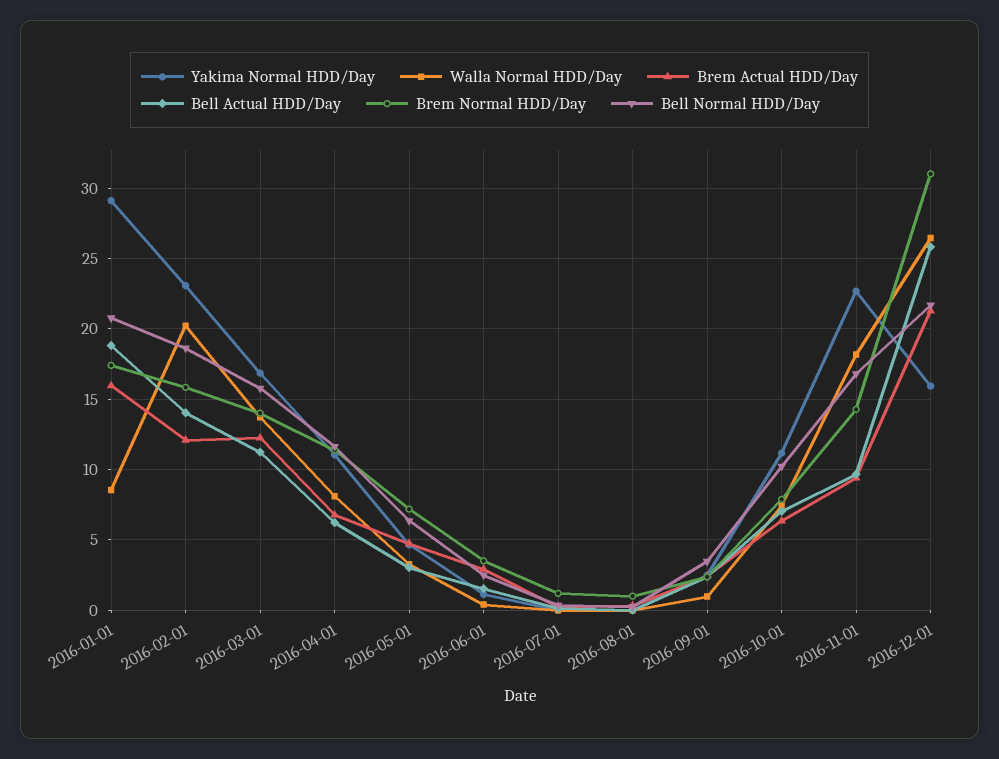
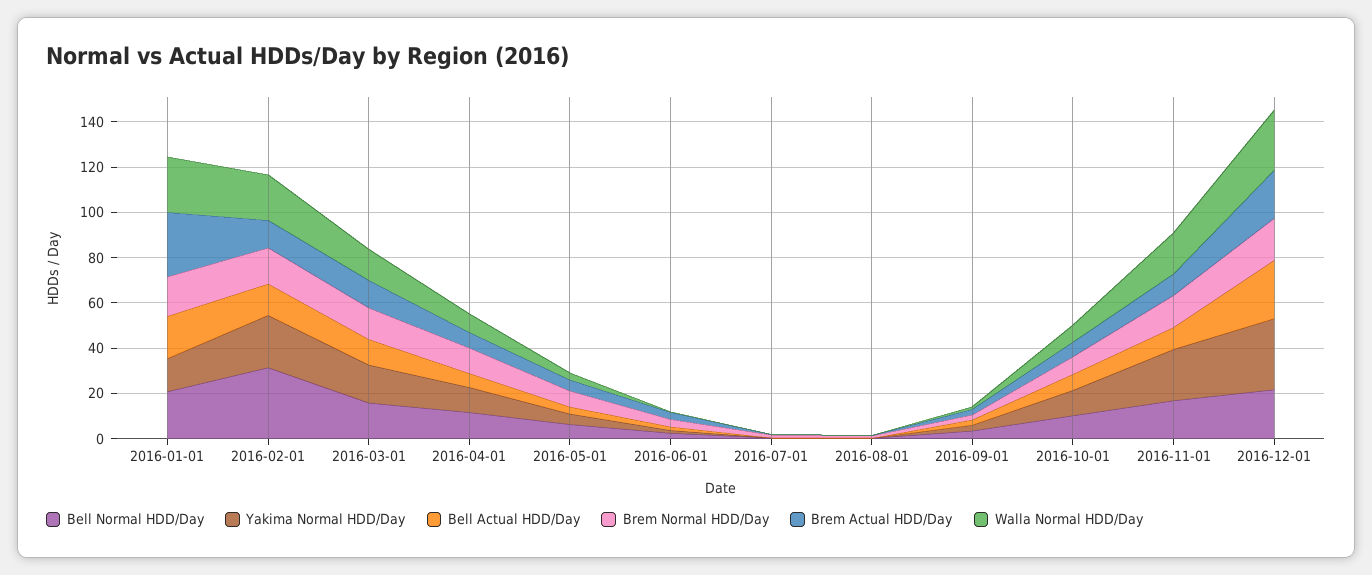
  {
    "Yakima Normal HDD/Day": {
-     "2016-01-01": 29,
+     "2016-01-01": 15,
      "2016-02-01": 23,
      "2016-03-01": 17,
      "2016-04-01": 11,
      "2016-05-01": 4.5,
      "2016-06-01": 1,
      "2016-07-01": 0,
      "2016-08-01": 0,
      "2016-09-01": 2.5,
      "2016-10-01": 11,
      "2016-11-01": 22.5,
-     "2016-12-01": 16
+     "2016-12-01": 30
    },
    "Walla Normal HDD/Day": {
-     "2016-01-01": 8.5,
+     "2016-01-01": 25,
      "2016-02-01": 20,
      "2016-03-01": 13.5,
      "2016-04-01": 8,
      "2016-05-01": 3.5,
      "2016-06-01": 0.5,
      "2016-07-01": 0,
      "2016-08-01": 0,
      "2016-09-01": 1,
      "2016-10-01": 7.5,
      "2016-11-01": 18,
      "2016-12-01": 26.5
    },
    "Brem Actual HDD/Day": {
-     "2016-01-01": 16,
+     "2016-01-01": 30,
      "2016-02-01": 12,
      "2016-03-01": 12,
      "2016-04-01": 7,
      "2016-05-01": 4.5,
      "2016-06-01": 3,
      "2016-07-01": 0.5,
      "2016-08-01": 0.5,
      "2016-09-01": 2.5,
      "2016-10-01": 6.5,
      "2016-11-01": 9.5,
      "2016-12-01": 21.5
    },
    "Bell Actual HDD/Day": {
      "2016-01-01": 19,
      "2016-02-01": 14,
      "2016-03-01": 11,
      "2016-04-01": 6,
      "2016-05-01": 3,
      "2016-06-01": 1.5,
      "2016-07-01": 0,
      "2016-08-01": 0,
      "2016-09-01": 2.5,
      "2016-10-01": 7,
      "2016-11-01": 9.5,
      "2016-12-01": 26
    },
    "Brem Normal HDD/Day": {
      "2016-01-01": 17.5,
      "2016-02-01": 16,
      "2016-03-01": 14,
      "2016-04-01": 11.5,
      "2016-05-01": 7,
      "2016-06-01": 3.5,
      "2016-07-01": 1,
      "2016-08-01": 1,
      "2016-09-01": 2.5,
      "2016-10-01": 8,
      "2016-11-01": 14.5,
-     "2016-12-01": 31
+     "2016-12-01": 20
    },
    "Bell Normal HDD/Day": {
      "2016-01-01": 21,
-     "2016-02-01": 18.5,
+     "2016-02-01": 30,
      "2016-03-01": 16,
      "2016-04-01": 11.5,
      "2016-05-01": 6.5,
      "2016-06-01": 2.5,
      "2016-07-01": 0.5,
      "2016-08-01": 0.5,
      "2016-09-01": 3.5,
      "2016-10-01": 10,
      "2016-11-01": 17,
      "2016-12-01": 21.5
    }
  }

